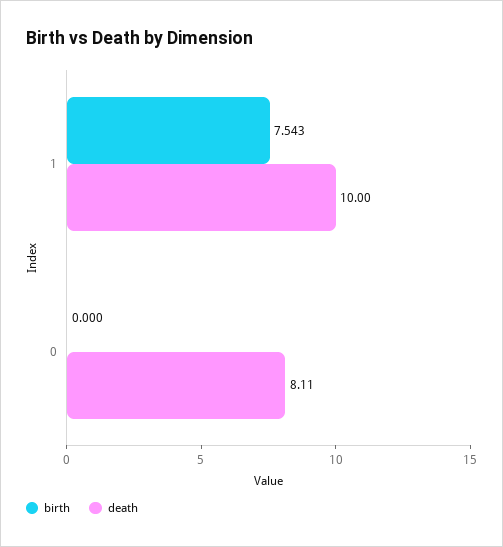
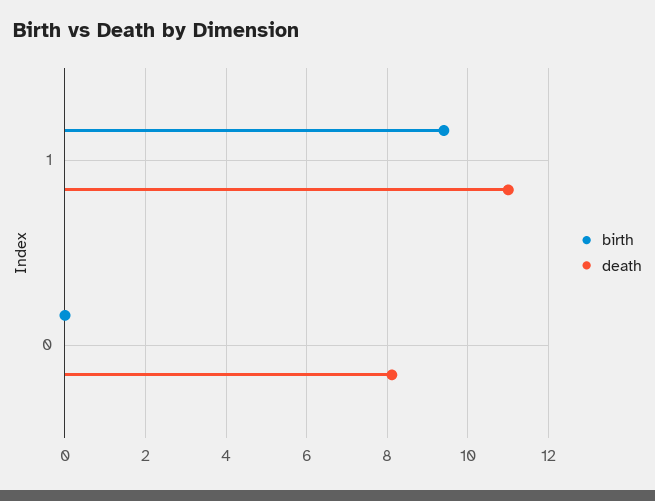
  {
    "birth": {
-     "1": 7.543,
+     "1": 9.4,
      "0": 0
    },
    "death": {
-     "1": 10,
+     "1": 11,
      "0": 8.11
    }
  }

